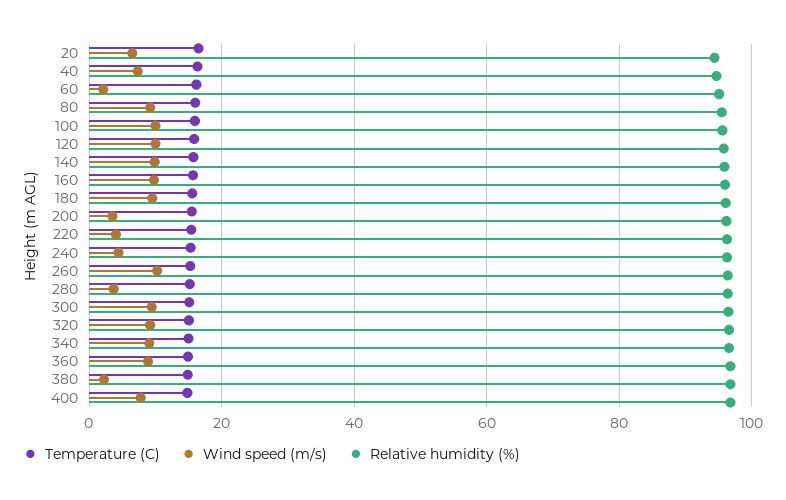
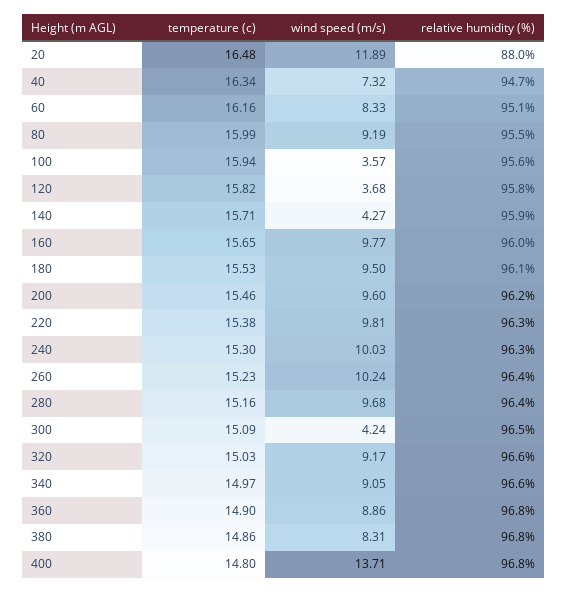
  {
    "Temperature (C)": {
      "20": 16.48,
      "40": 16.34,
      "60": 16.16,
      "80": 15.99,
      "100": 15.94,
      "120": 15.82,
      "140": 15.71,
      "160": 15.65,
      "180": 15.53,
      "200": 15.46,
      "220": 15.38,
      "240": 15.3,
      "260": 15.23,
      "280": 15.16,
      "300": 15.09,
      "320": 15.03,
      "340": 14.97,
      "360": 14.9,
      "380": 14.86,
      "400": 14.8
    },
    "Wind speed (m/s)": {
-     "20": 6,
+     "20": 11.89,
      "40": 7.32,
-     "60": 2,
+     "60": 8.33,
      "80": 9.19,
-     "100": 10,
+     "100": 3.57,
-     "120": 10,
+     "120": 3.68,
-     "140": 10,
+     "140": 4.27,
      "160": 9.77,
      "180": 9.5,
-     "200": 4,
+     "200": 9.6,
-     "220": 4,
+     "220": 9.81,
-     "240": 4,
+     "240": 10.03,
      "260": 10.24,
-     "280": 4,
+     "280": 9.68,
-     "300": 10,
+     "300": 4.24,
      "320": 9.17,
      "340": 9.05,
      "360": 8.86,
-     "380": 2,
+     "380": 8.31,
-     "400": 8
+     "400": 13.71
    },
    "Relative humidity (%)": {
-     "20": 94,
+     "20": 88,
      "40": 94.7,
      "60": 95.1,
      "80": 95.5,
      "100": 95.6,
      "120": 95.8,
      "140": 95.9,
      "160": 96,
      "180": 96.1,
      "200": 96.2,
      "220": 96.3,
      "240": 96.3,
      "260": 96.4,
      "280": 96.4,
      "300": 96.5,
      "320": 96.6,
      "340": 96.6,
      "360": 96.8,
      "380": 96.8,
      "400": 96.8
    }
  }

